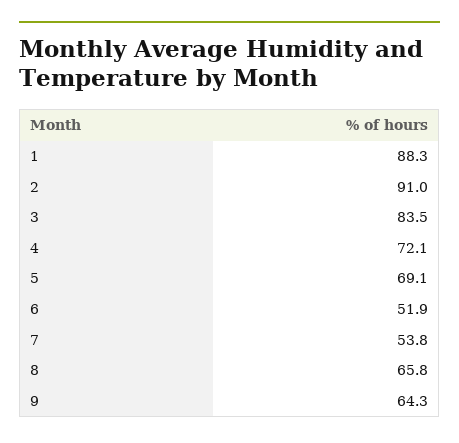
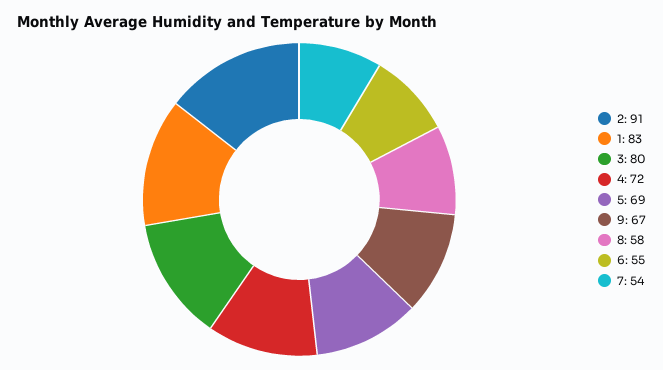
  {
-   "1": 88.3,
+   "1": 83,
    "2": 91,
-   "3": 83.5,
+   "3": 80,
    "4": 72.1,
    "5": 69.1,
-   "6": 51.9,
+   "6": 55,
    "7": 53.8,
-   "8": 65.8,
+   "8": 58,
-   "9": 64.3
+   "9": 67
  }

